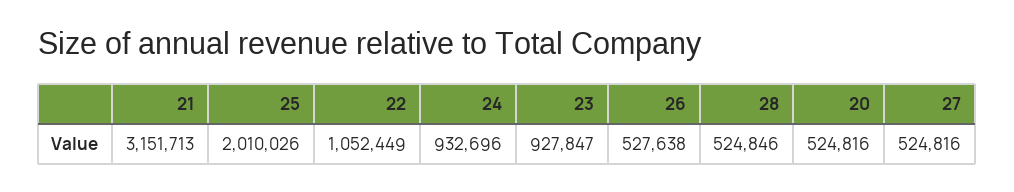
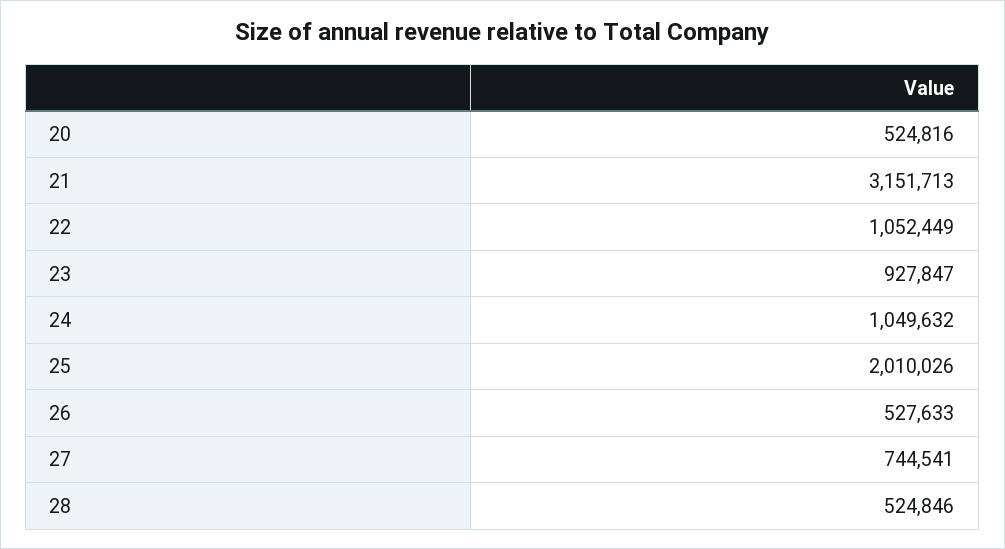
  {
    "21": 3151713,
    "25": 2010026,
    "22": 1052449,
-   "24": 932696,
+   "24": 1049632,
    "23": 927847,
-   "26": 527638,
+   "26": 527633,
    "28": 524846,
    "20": 524816,
-   "27": 524816
+   "27": 744541
  }

